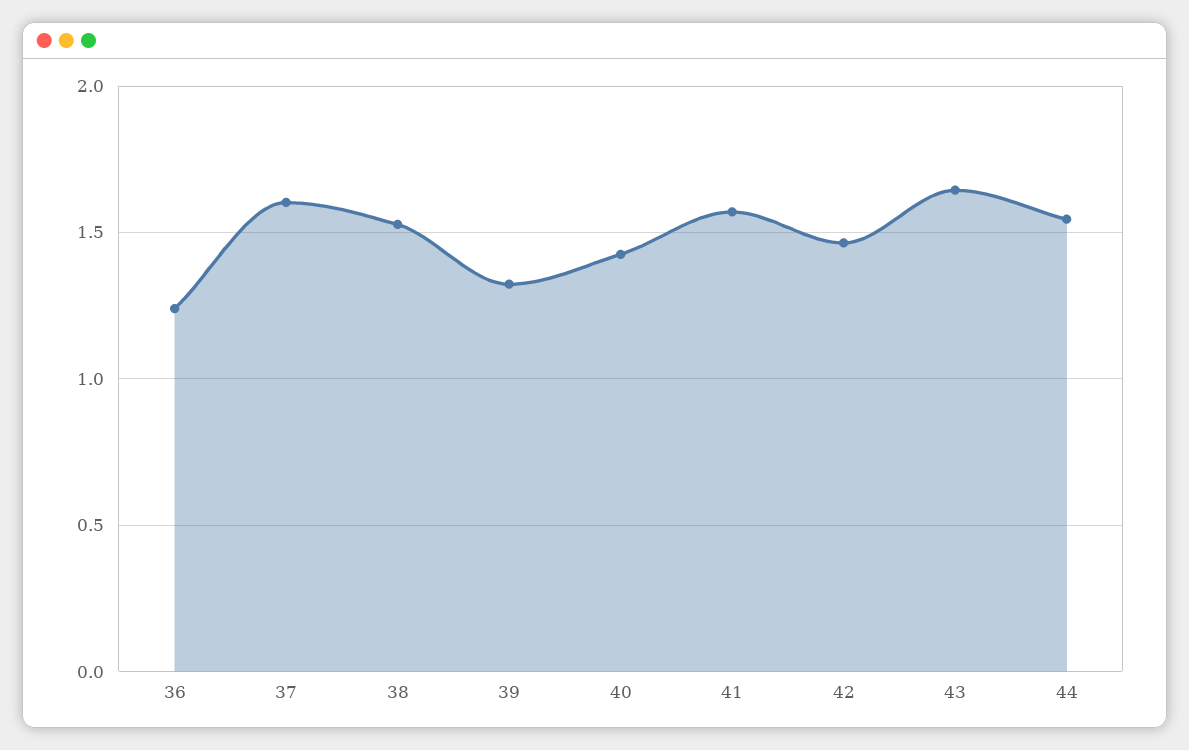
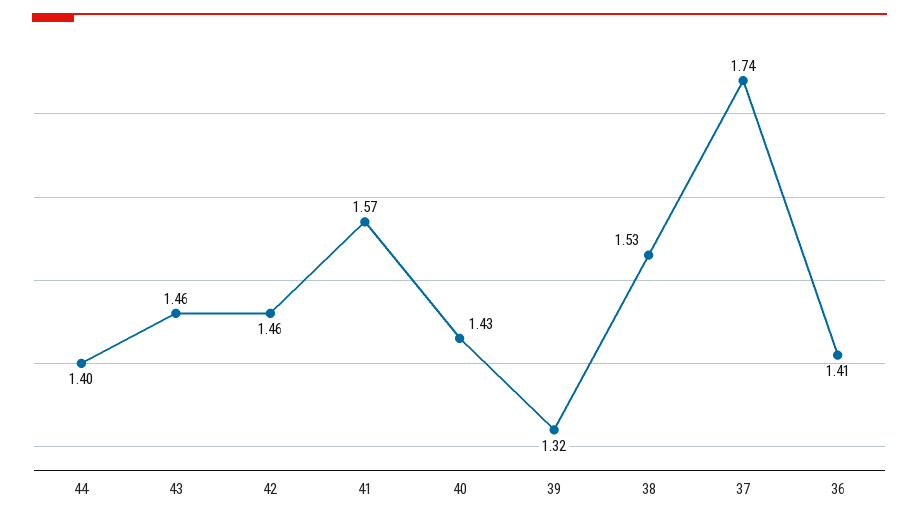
  {
-   "36": 1.25,
+   "36": 1.41,
-   "37": 1.6,
+   "37": 1.74,
    "38": 1.53,
    "39": 1.32,
    "40": 1.43,
    "41": 1.57,
    "42": 1.46,
-   "43": 1.65,
+   "43": 1.46,
-   "44": 1.55
+   "44": 1.4
  }

